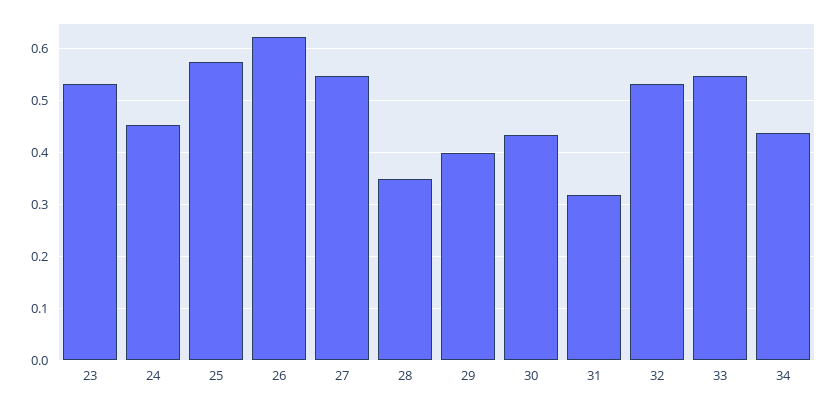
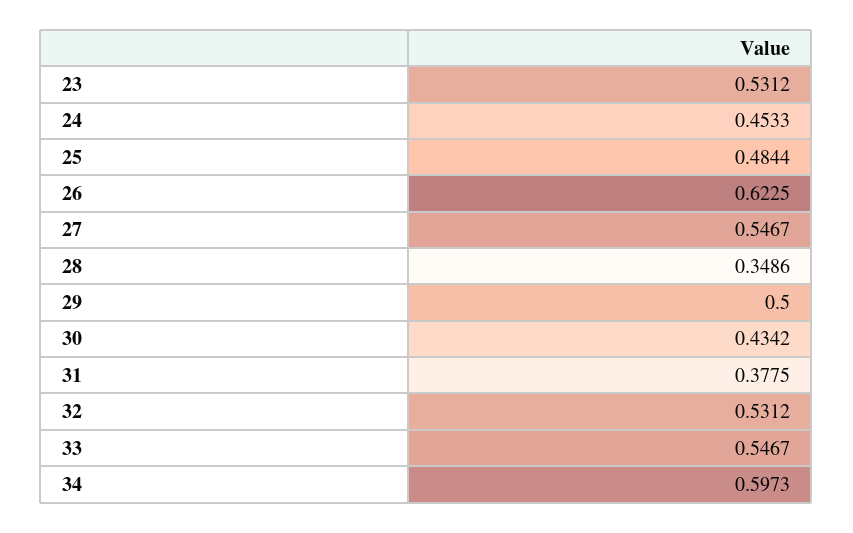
  {
    "23": 0.5312,
    "24": 0.4533,
-   "25": 0.58,
+   "25": 0.4844,
    "26": 0.6225,
    "27": 0.5467,
    "28": 0.3486,
-   "29": 0.4,
+   "29": 0.5,
    "30": 0.4342,
-   "31": 0.32,
+   "31": 0.3775,
    "32": 0.5312,
    "33": 0.5467,
-   "34": 0.44
+   "34": 0.5973
  }

